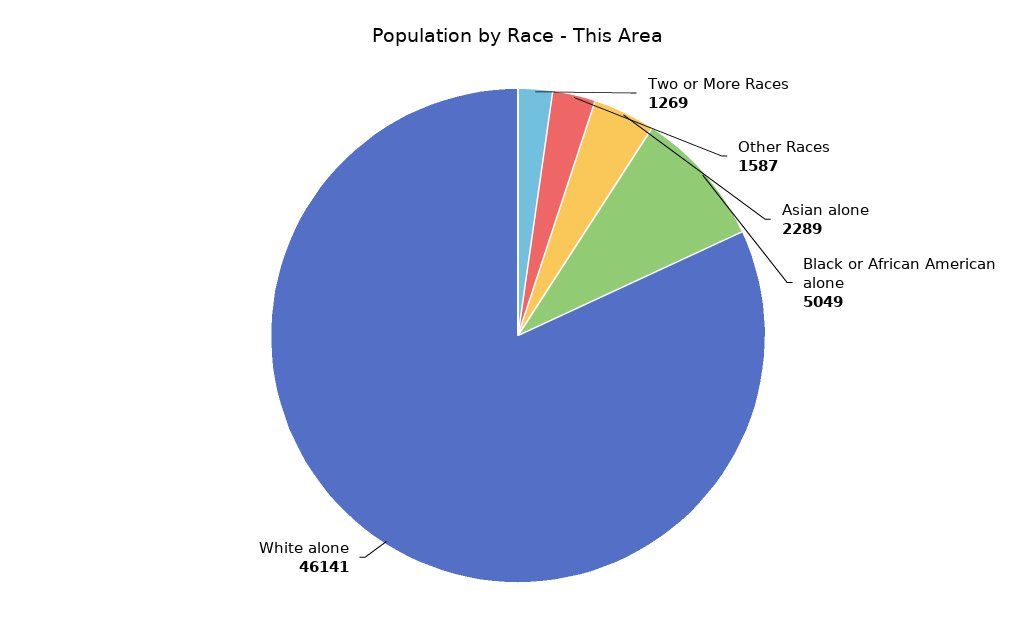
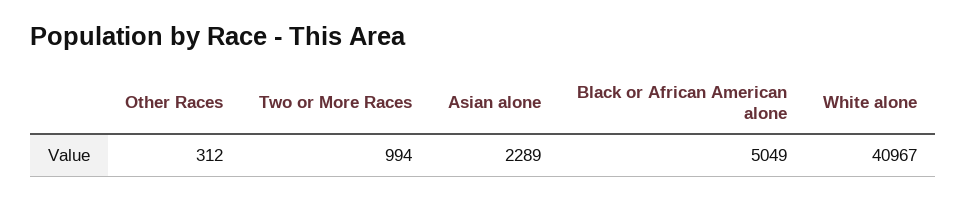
  {
-   "Two or More Races": 1269,
+   "Two or More Races": 994,
-   "Other Races": 1587,
+   "Other Races": 312,
    "Asian alone": 2289,
    "Black or African American alone": 5049,
-   "White alone": 46141
+   "White alone": 40967
  }

